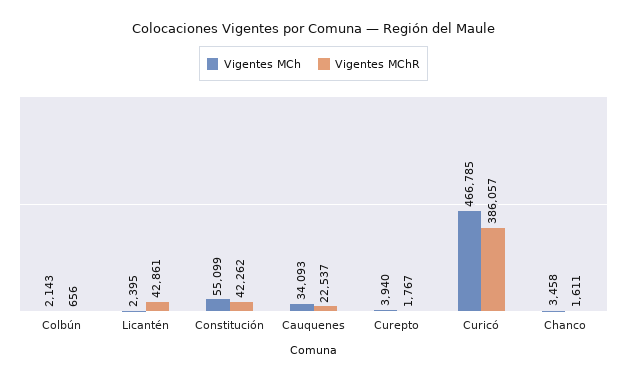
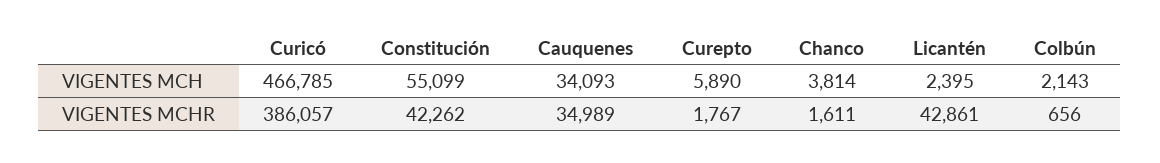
  {
    "Vigentes MCh": {
      "Colbún": 2143,
      "Licantén": 2395,
      "Constitución": 55099,
      "Cauquenes": 34093,
-     "Curepto": 3940,
+     "Curepto": 5890,
      "Curicó": 466785,
-     "Chanco": 3458
+     "Chanco": 3814
    },
    "Vigentes MChR": {
      "Colbún": 656,
      "Licantén": 42861,
      "Constitución": 42262,
-     "Cauquenes": 22537,
+     "Cauquenes": 34989,
      "Curepto": 1767,
      "Curicó": 386057,
      "Chanco": 1611
    }
  }

